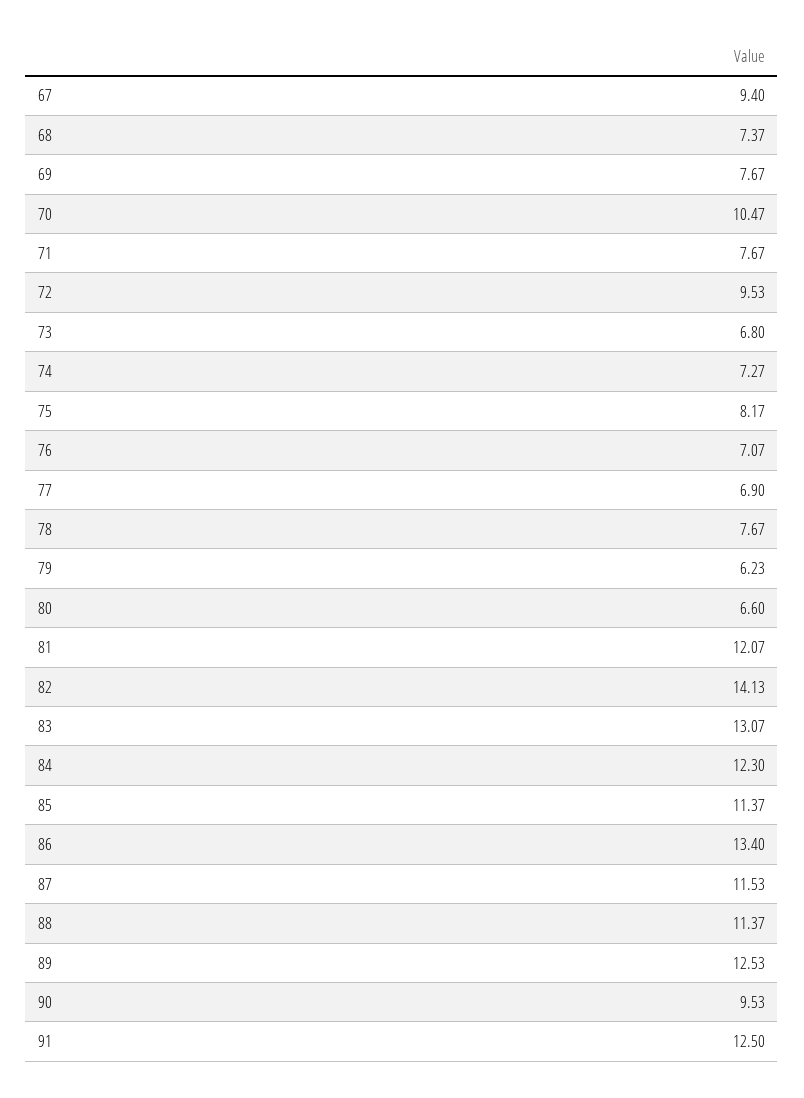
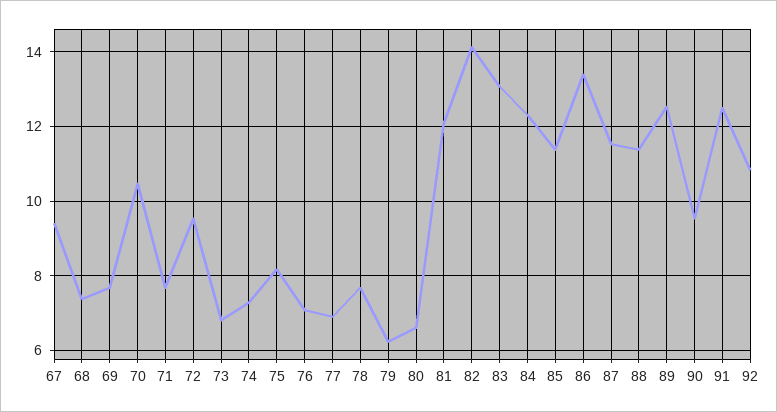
  {
    "67": 9.4,
    "68": 7.37,
    "69": 7.67,
    "70": 10.47,
    "71": 7.67,
    "72": 9.53,
    "73": 6.8,
    "74": 7.27,
    "75": 8.17,
    "76": 7.07,
    "77": 6.9,
    "78": 7.67,
    "79": 6.23,
    "80": 6.6,
    "81": 12.07,
    "82": 14.13,
    "83": 13.07,
    "84": 12.3,
    "85": 11.37,
    "86": 13.4,
    "87": 11.53,
    "88": 11.37,
    "89": 12.53,
    "90": 9.53,
-   "91": 12.5
+   "91": 12.5,
+   "92": 10.8
  }

